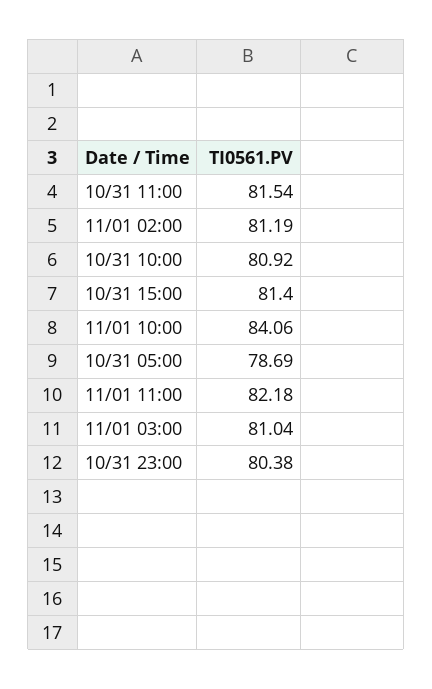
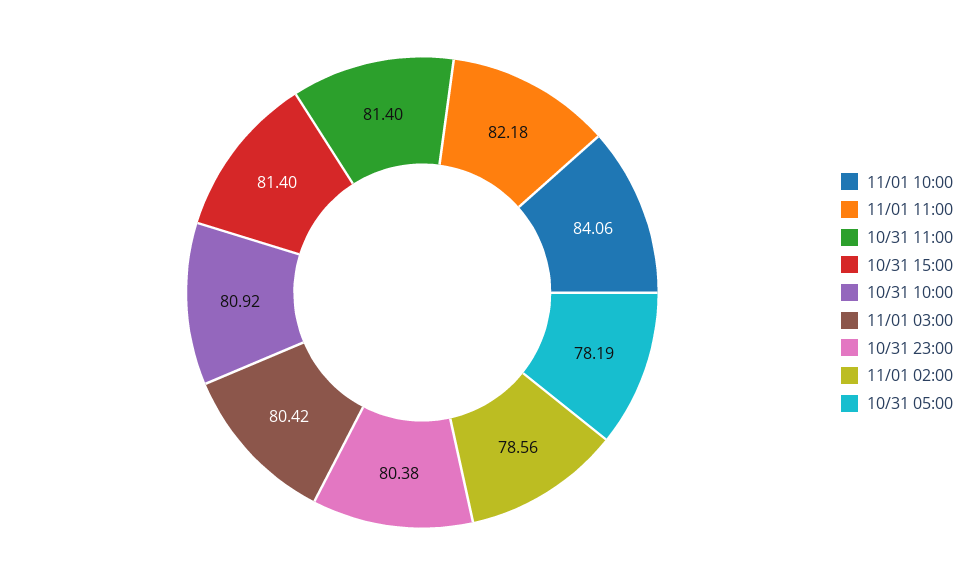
  {
-   "10/31 11:00": 81.54,
+   "10/31 11:00": 81.4,
-   "11/01 02:00": 81.19,
+   "11/01 02:00": 78.56,
    "10/31 10:00": 80.92,
    "10/31 15:00": 81.4,
    "11/01 10:00": 84.06,
-   "10/31 05:00": 78.69,
+   "10/31 05:00": 78.19,
    "11/01 11:00": 82.18,
-   "11/01 03:00": 81.04,
+   "11/01 03:00": 80.42,
    "10/31 23:00": 80.38
  }

